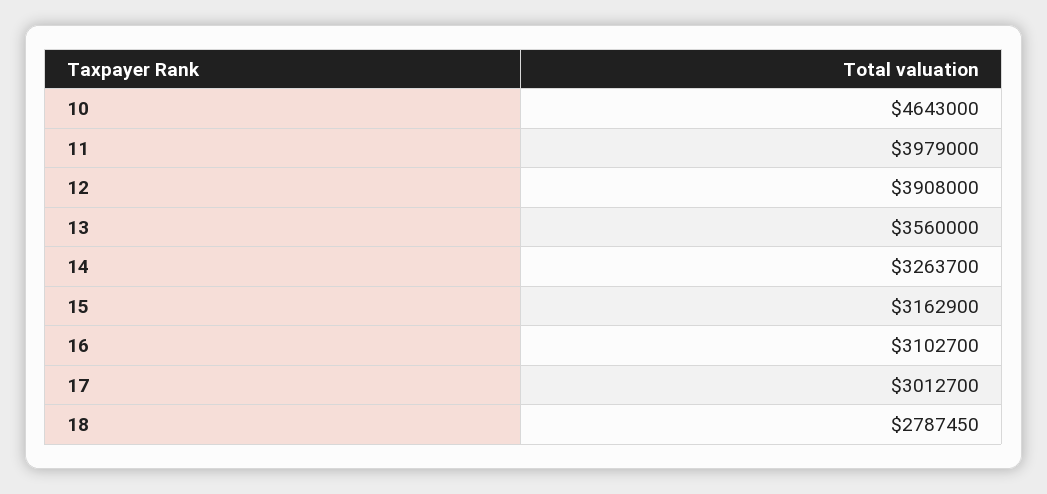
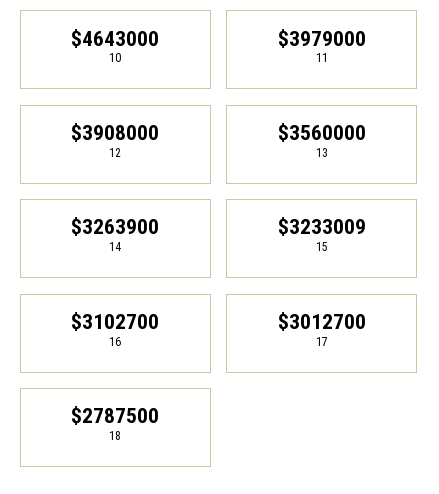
  {
    "10": 4643000,
    "11": 3979000,
    "12": 3908000,
    "13": 3560000,
-   "14": 3263700,
+   "14": 3263900,
-   "15": 3162900,
+   "15": 3233009,
    "16": 3102700,
    "17": 3012700,
-   "18": 2787450
+   "18": 2787500
  }

